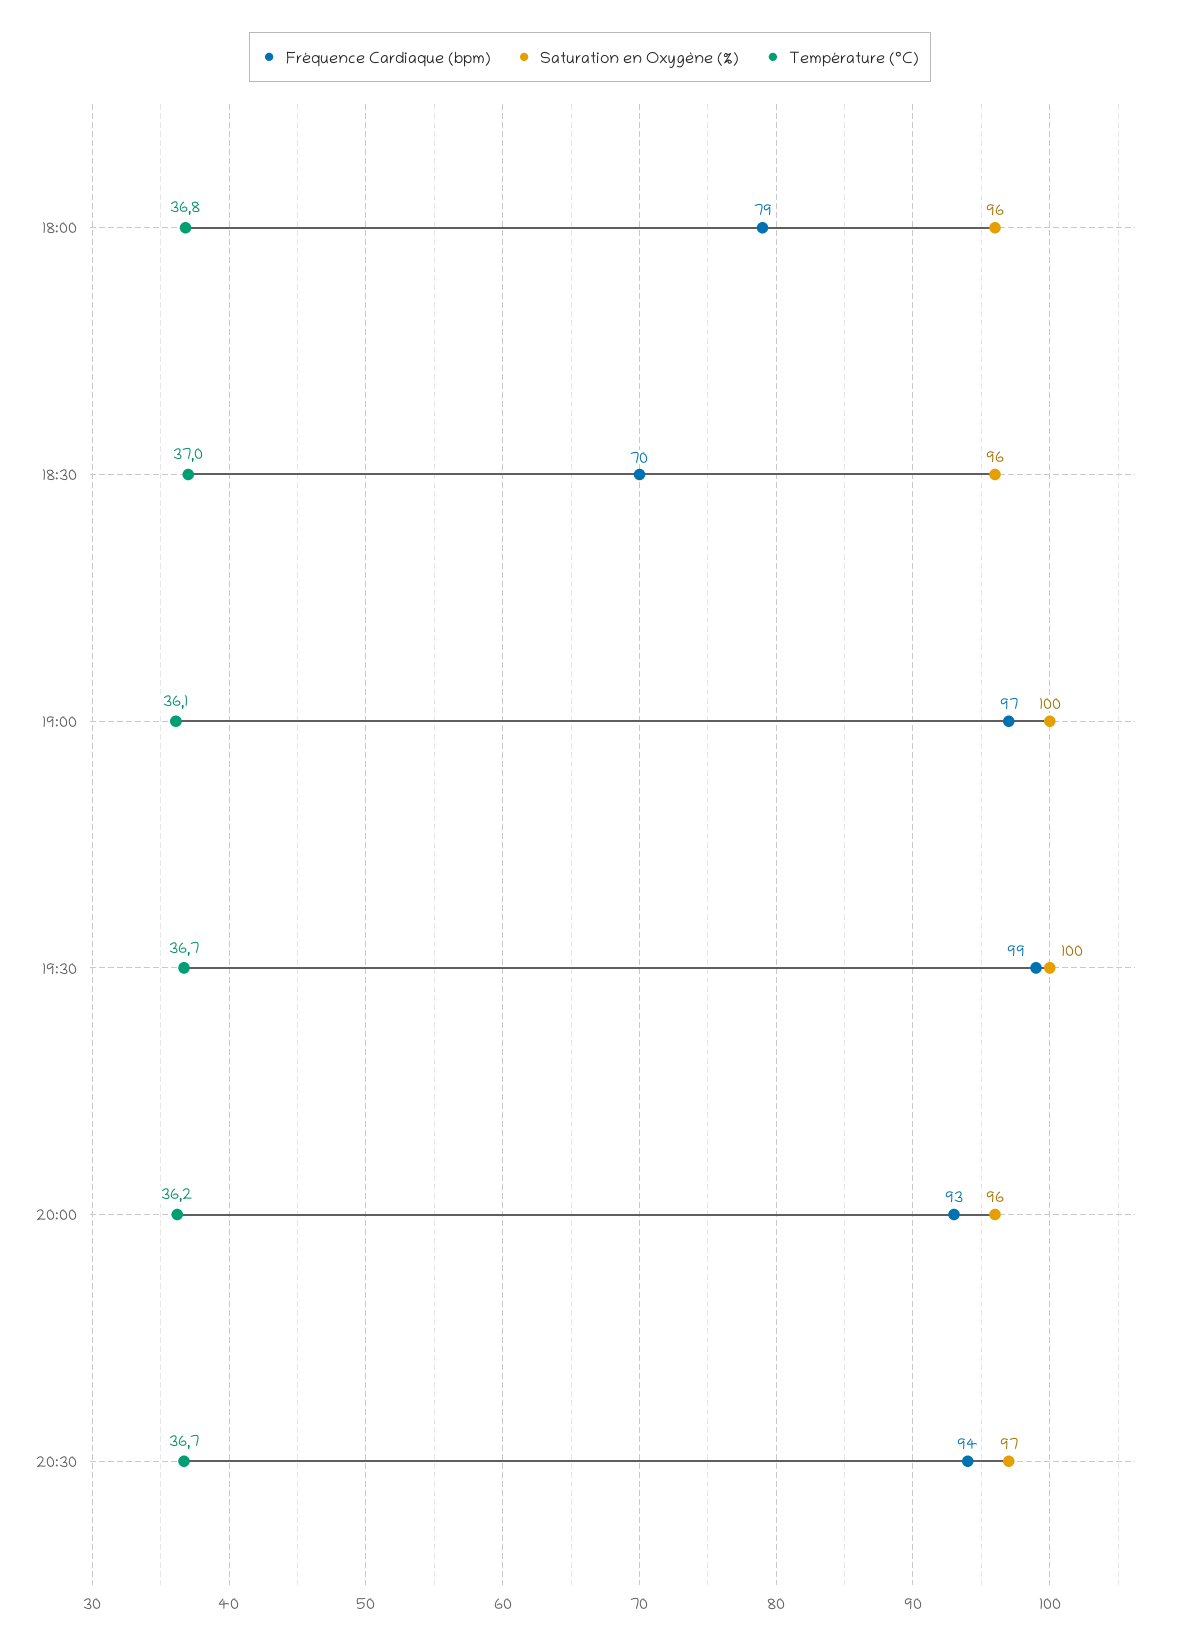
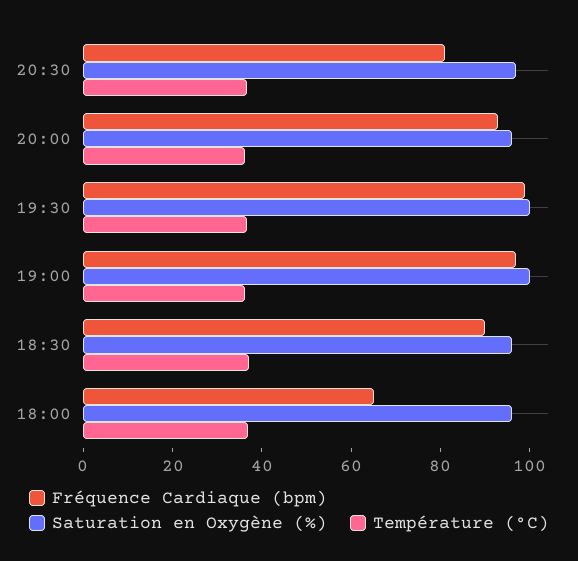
  {
    "Fréquence Cardiaque (bpm)": {
-     "18:00": 79,
+     "18:00": 65,
-     "18:30": 70,
+     "18:30": 90,
      "19:00": 97,
      "19:30": 99,
      "20:00": 93,
-     "20:30": 94
+     "20:30": 80
    },
    "Saturation en Oxygène (%)": {
      "18:00": 96,
      "18:30": 96,
      "19:00": 100,
      "19:30": 100,
      "20:00": 96,
      "20:30": 97
    },
    "Température (°C)": {
      "18:00": 36.8,
      "18:30": 37,
      "19:00": 36.1,
      "19:30": 36.7,
      "20:00": 36.2,
      "20:30": 36.7
    }
  }

